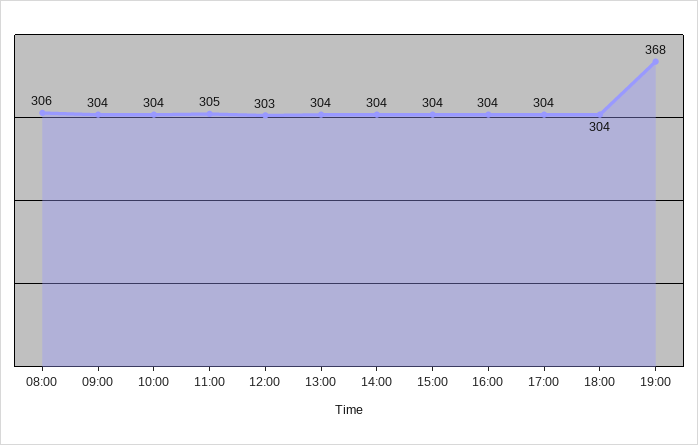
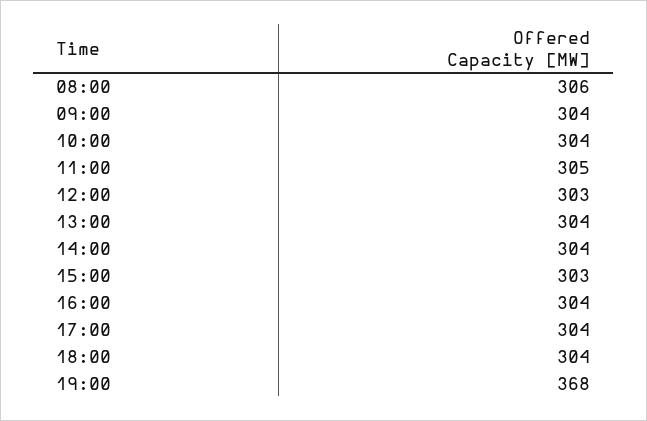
  {
    "08:00": 306,
    "09:00": 304,
    "10:00": 304,
    "11:00": 305,
    "12:00": 303,
    "13:00": 304,
    "14:00": 304,
-   "15:00": 304,
+   "15:00": 303,
    "16:00": 304,
    "17:00": 304,
    "18:00": 304,
    "19:00": 368
  }

